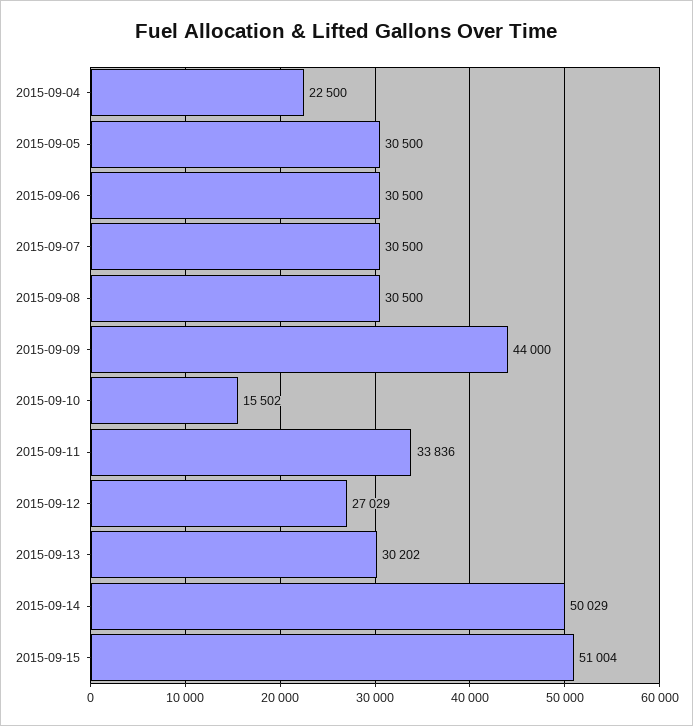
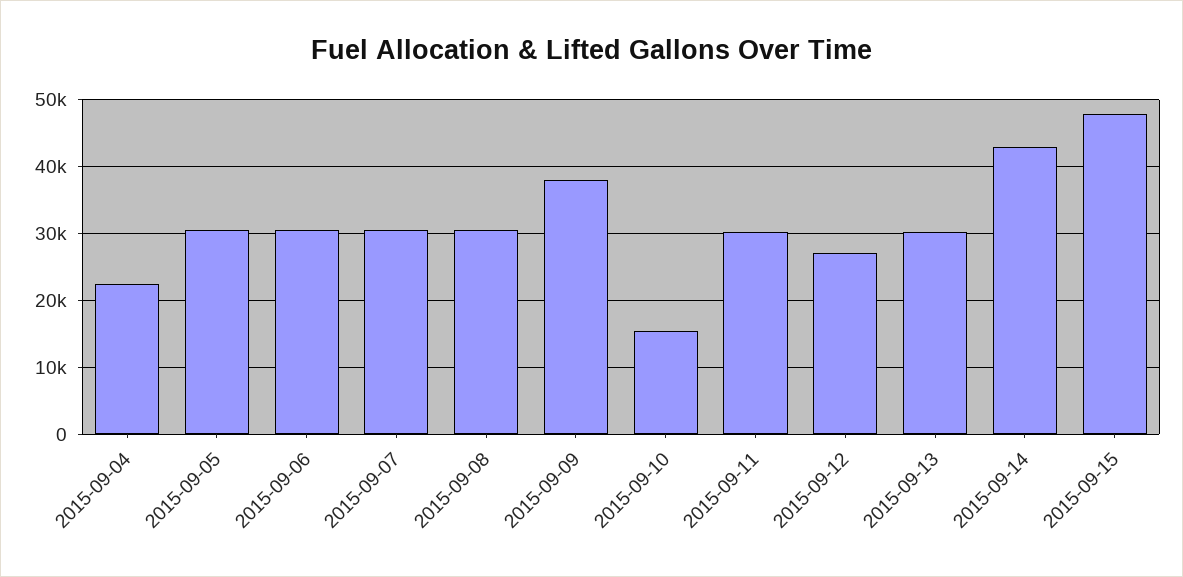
  {
    "2015-09-04": 22500,
    "2015-09-05": 30500,
    "2015-09-06": 30500,
    "2015-09-07": 30500,
    "2015-09-08": 30500,
-   "2015-09-09": 44000,
+   "2015-09-09": 38000,
    "2015-09-10": 15502,
-   "2015-09-11": 33836,
+   "2015-09-11": 30000,
    "2015-09-12": 27029,
    "2015-09-13": 30202,
-   "2015-09-14": 50029,
+   "2015-09-14": 43000,
-   "2015-09-15": 51004
+   "2015-09-15": 48000
  }

